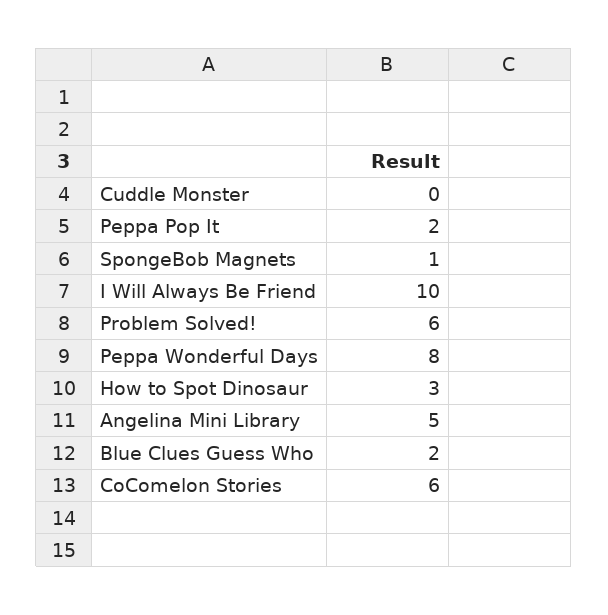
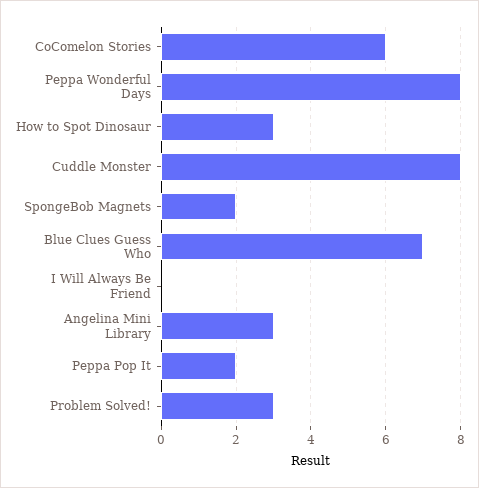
  {
-   "Cuddle Monster": 0,
+   "Cuddle Monster": 8,
    "Peppa Pop It": 2,
-   "SpongeBob Magnets": 1,
+   "SpongeBob Magnets": 2,
-   "I Will Always Be Friend": 10,
+   "I Will Always Be Friend": 0,
-   "Problem Solved!": 6,
+   "Problem Solved!": 3,
    "Peppa Wonderful Days": 8,
    "How to Spot Dinosaur": 3,
-   "Angelina Mini Library": 5,
+   "Angelina Mini Library": 3,
-   "Blue Clues Guess Who": 2,
+   "Blue Clues Guess Who": 7,
    "CoComelon Stories": 6
  }

